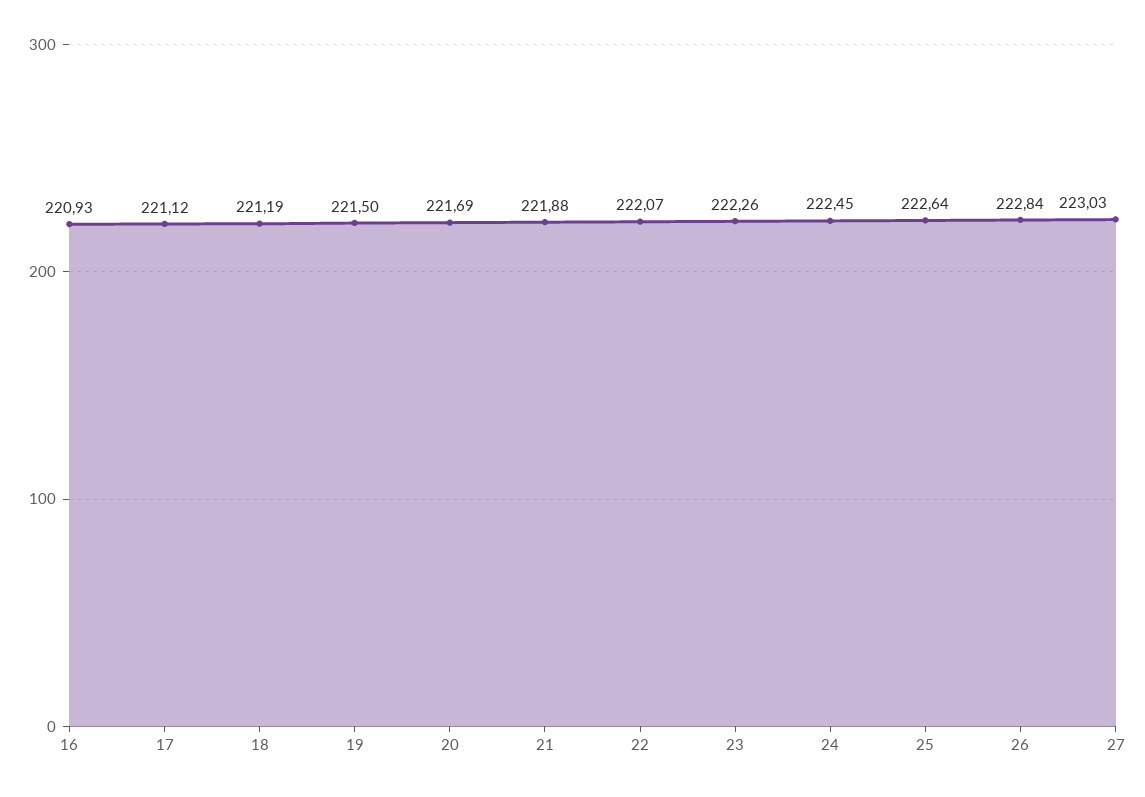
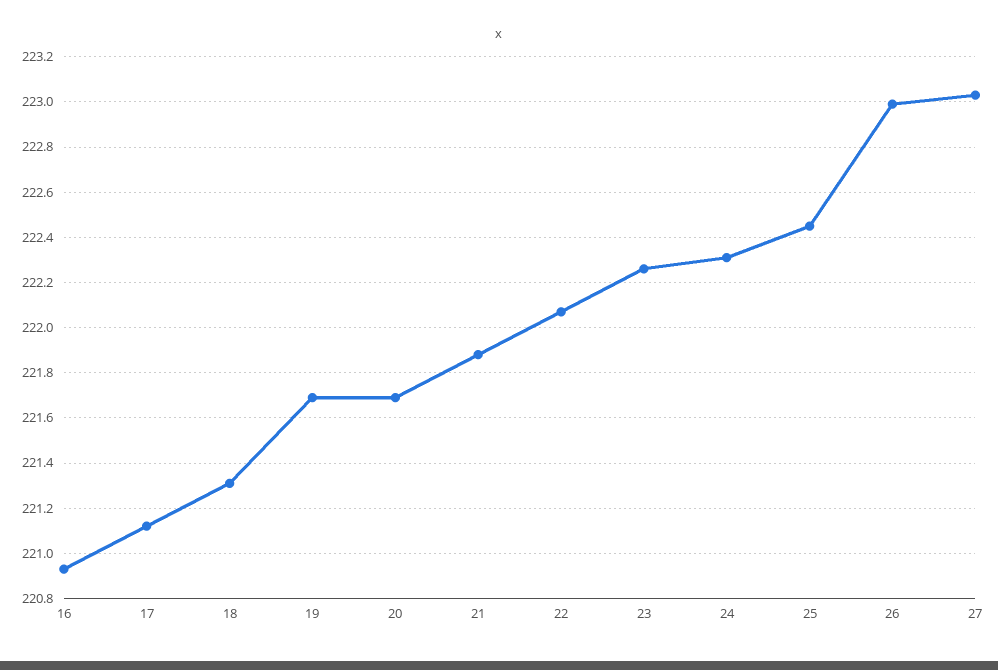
  {
    "16": 220.93,
    "17": 221.12,
-   "18": 221.19,
+   "18": 221.3,
-   "19": 221.5,
+   "19": 221.7,
    "20": 221.69,
    "21": 221.88,
    "22": 222.07,
    "23": 222.26,
-   "24": 222.45,
+   "24": 222.3,
-   "25": 222.64,
+   "25": 222.45,
-   "26": 222.84,
+   "26": 223,
    "27": 223.03
  }

